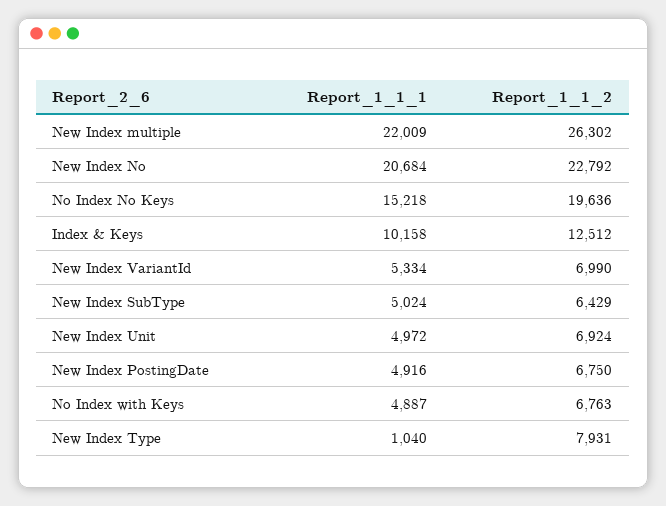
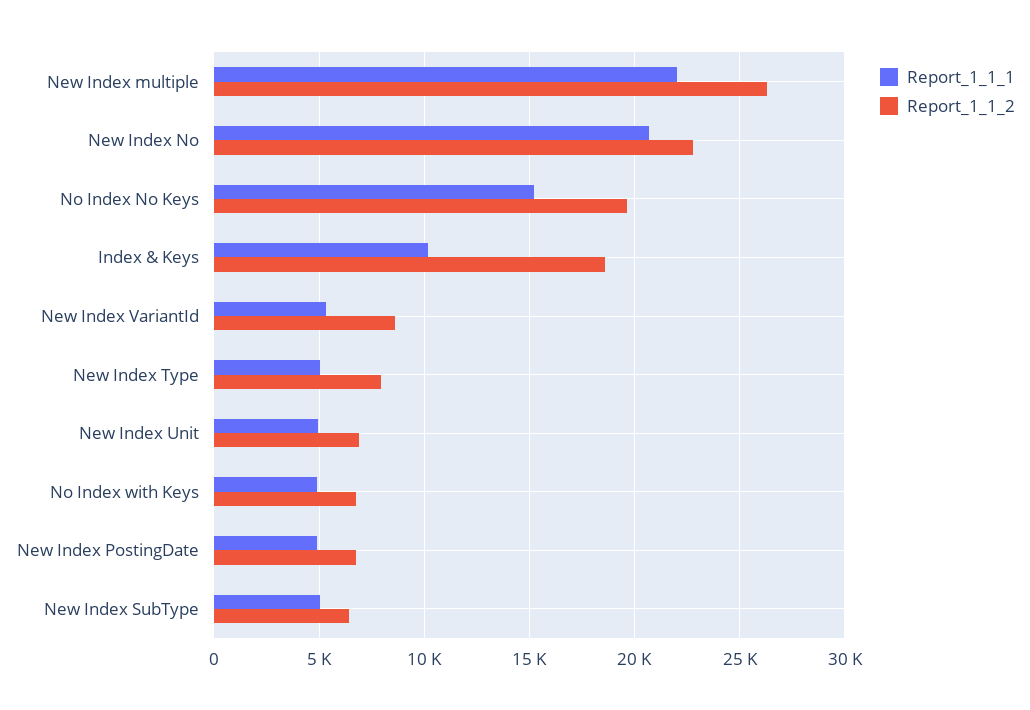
  {
    "Report_1_1_1": {
      "New Index multiple": 22009,
      "New Index No": 20684,
      "No Index No Keys": 15218,
      "Index & Keys": 10158,
      "New Index VariantId": 5334,
      "New Index SubType": 5024,
      "New Index Unit": 4972,
      "New Index PostingDate": 4916,
      "No Index with Keys": 4887,
-     "New Index Type": 1040
+     "New Index Type": 5000
    },
    "Report_1_1_2": {
      "New Index multiple": 26302,
      "New Index No": 22792,
      "No Index No Keys": 19636,
-     "Index & Keys": 12512,
+     "Index & Keys": 18500,
-     "New Index VariantId": 6990,
+     "New Index VariantId": 8500,
      "New Index SubType": 6429,
      "New Index Unit": 6924,
      "New Index PostingDate": 6750,
      "No Index with Keys": 6763,
      "New Index Type": 7931
    }
  }

